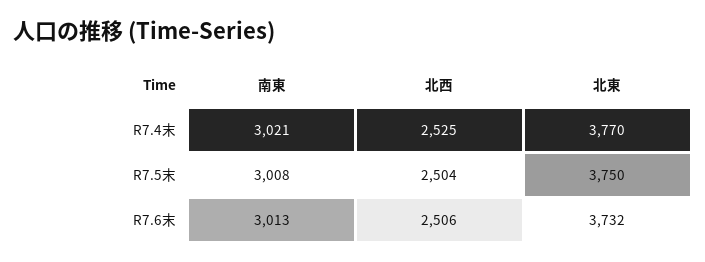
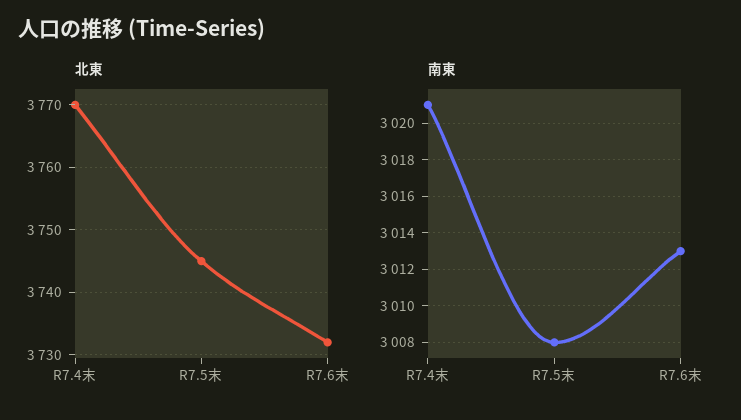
  {
    "南東": {
      "R7.4末": 3021,
      "R7.5末": 3008,
      "R7.6末": 3013
    },
-   "北西": {
-     "R7.4末": 2525,
-     "R7.5末": 2504,
-     "R7.6末": 2506
-   },
    "北東": {
      "R7.4末": 3770,
-     "R7.5末": 3750,
+     "R7.5末": 3745,
      "R7.6末": 3732
    }
  }

